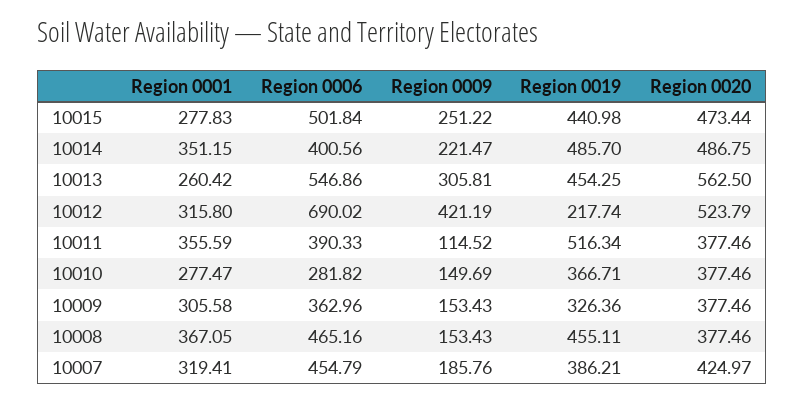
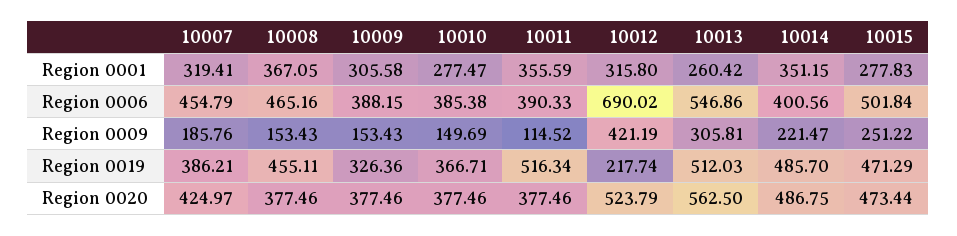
  {
    "Region 0001": {
      "10015": 277.83,
      "10014": 351.15,
      "10013": 260.42,
      "10012": 315.8,
      "10011": 355.59,
      "10010": 277.47,
      "10009": 305.58,
      "10008": 367.05,
      "10007": 319.41
    },
    "Region 0006": {
      "10015": 501.84,
      "10014": 400.56,
      "10013": 546.86,
      "10012": 690.02,
      "10011": 390.33,
-     "10010": 281.82,
+     "10010": 385.38,
-     "10009": 362.96,
+     "10009": 388.15,
      "10008": 465.16,
      "10007": 454.79
    },
    "Region 0009": {
      "10015": 251.22,
      "10014": 221.47,
      "10013": 305.81,
      "10012": 421.19,
      "10011": 114.52,
      "10010": 149.69,
      "10009": 153.43,
      "10008": 153.43,
      "10007": 185.76
    },
    "Region 0019": {
-     "10015": 440.98,
+     "10015": 471.29,
      "10014": 485.7,
-     "10013": 454.25,
+     "10013": 512.03,
      "10012": 217.74,
      "10011": 516.34,
      "10010": 366.71,
      "10009": 326.36,
      "10008": 455.11,
      "10007": 386.21
    },
    "Region 0020": {
      "10015": 473.44,
      "10014": 486.75,
      "10013": 562.5,
      "10012": 523.79,
      "10011": 377.46,
      "10010": 377.46,
      "10009": 377.46,
      "10008": 377.46,
      "10007": 424.97
    }
  }

